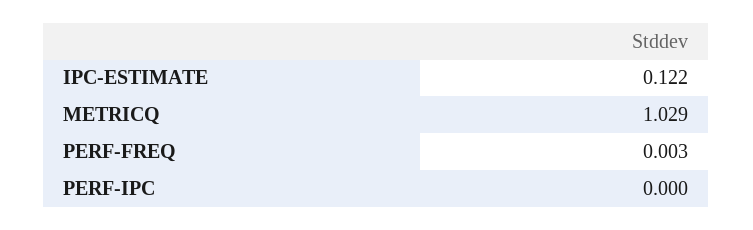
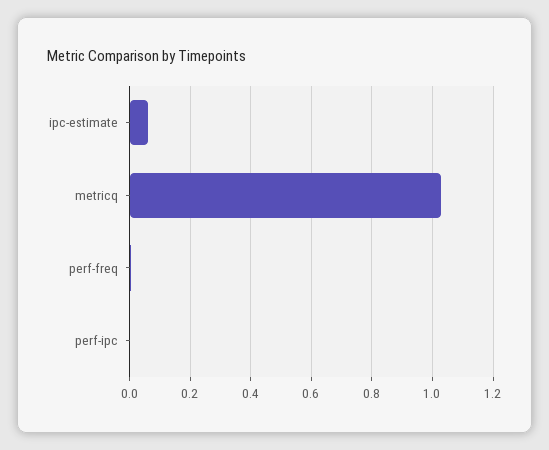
  {
-   "IPC-ESTIMATE": 0.122,
+   "IPC-ESTIMATE": 0.06,
    "METRICQ": 1.029,
    "PERF-FREQ": 0.003,
    "PERF-IPC": 0
  }

